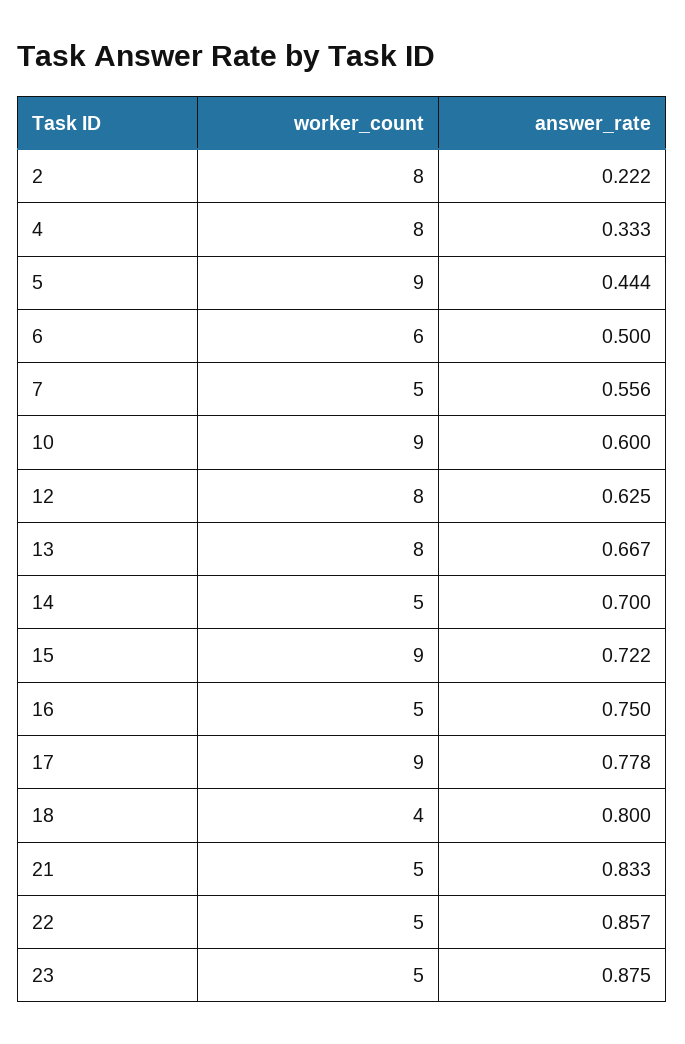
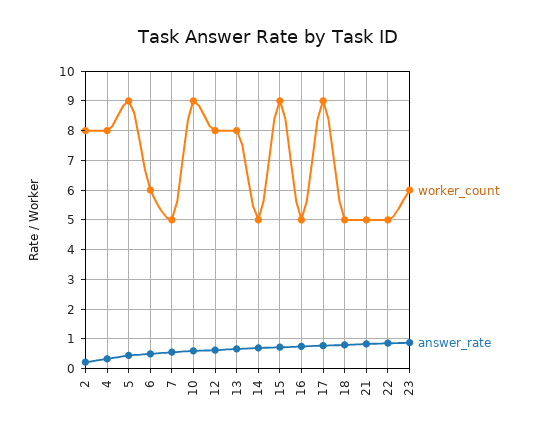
  {
    "worker_count": {
      "2": 8,
      "4": 8,
      "5": 9,
      "6": 6,
      "7": 5,
      "10": 9,
      "12": 8,
      "13": 8,
      "14": 5,
      "15": 9,
      "16": 5,
      "17": 9,
-     "18": 4,
+     "18": 5,
      "21": 5,
      "22": 5,
-     "23": 5
+     "23": 6
    },
    "answer_rate": {
      "2": 0.222,
      "4": 0.333,
      "5": 0.444,
      "6": 0.5,
      "7": 0.556,
      "10": 0.6,
      "12": 0.625,
      "13": 0.667,
      "14": 0.7,
      "15": 0.722,
      "16": 0.75,
      "17": 0.778,
      "18": 0.8,
      "21": 0.833,
      "22": 0.857,
      "23": 0.875
    }
  }

